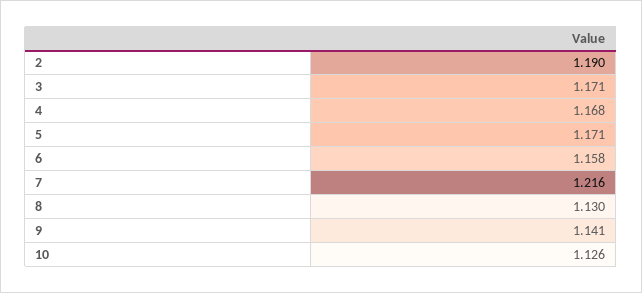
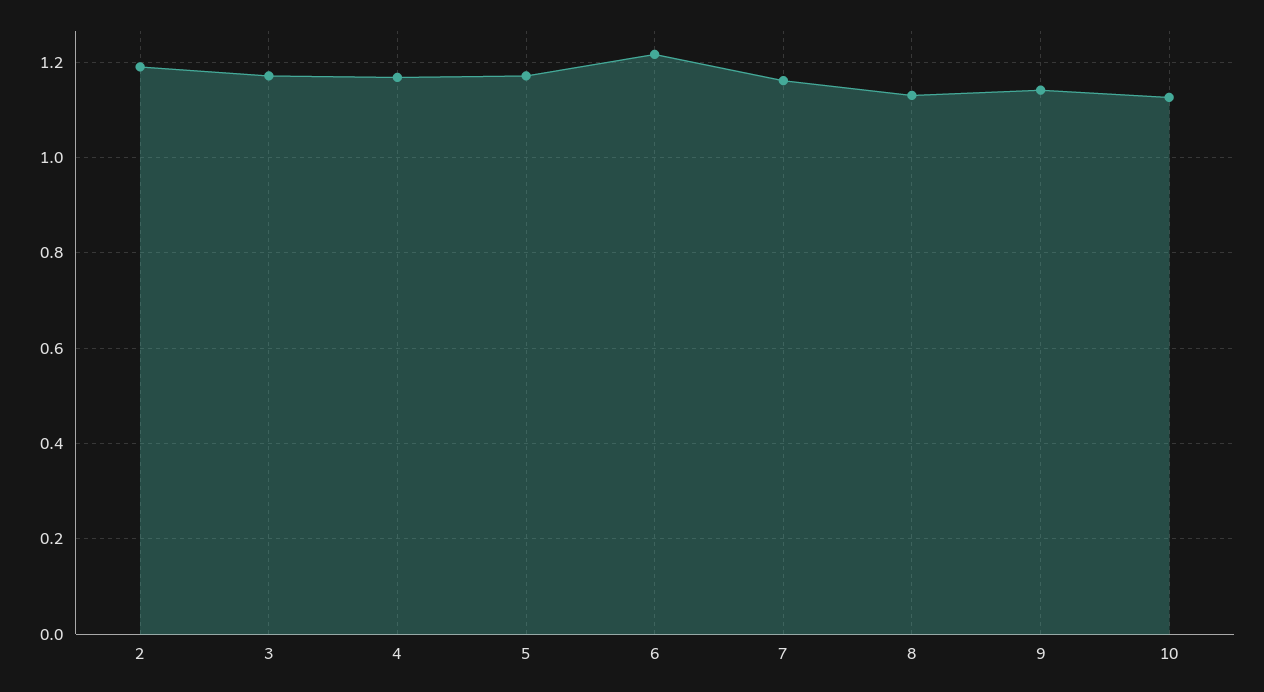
  {
    "2": 1.19,
    "3": 1.171,
    "4": 1.168,
    "5": 1.171,
-   "6": 1.158,
+   "6": 1.22,
-   "7": 1.216,
+   "7": 1.16,
    "8": 1.13,
    "9": 1.141,
    "10": 1.126
  }

